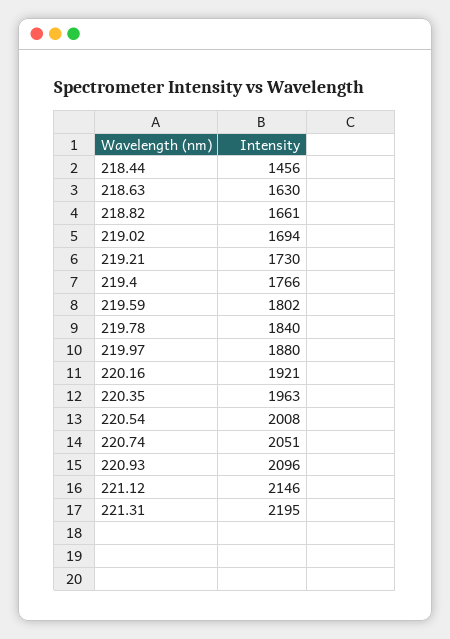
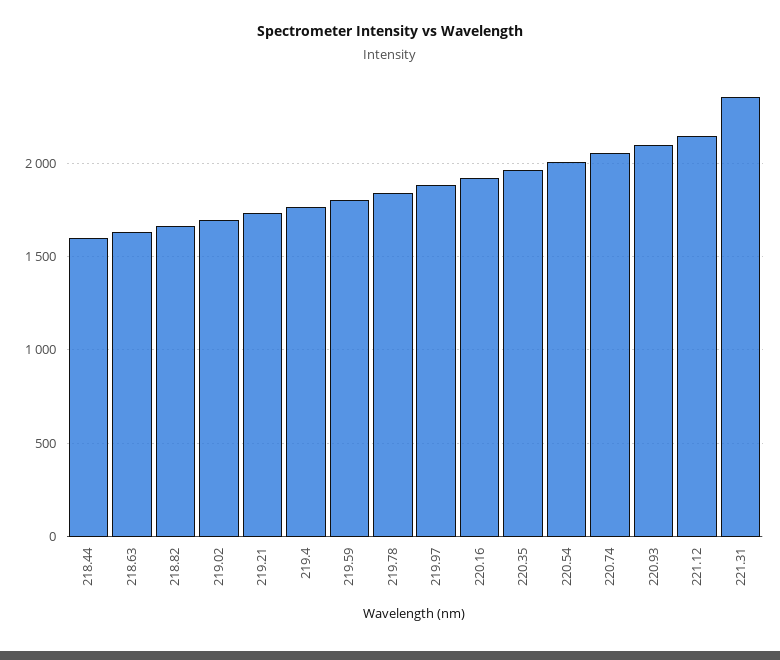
  {
-   "218.44": 1456,
+   "218.44": 1600,
    "218.63": 1630,
    "218.82": 1661,
    "219.02": 1694,
    "219.21": 1730,
    "219.4": 1766,
    "219.59": 1802,
    "219.78": 1840,
    "219.97": 1880,
    "220.16": 1921,
    "220.35": 1963,
    "220.54": 2008,
    "220.74": 2051,
    "220.93": 2096,
    "221.12": 2146,
-   "221.31": 2195
+   "221.31": 2350
  }

